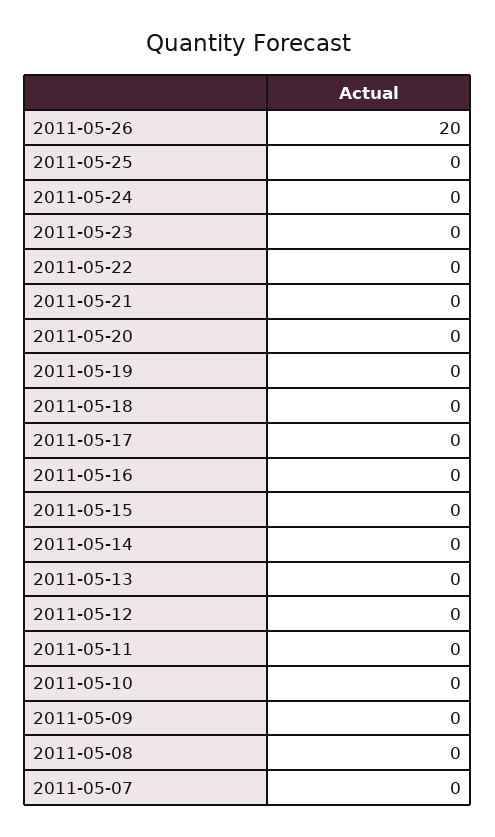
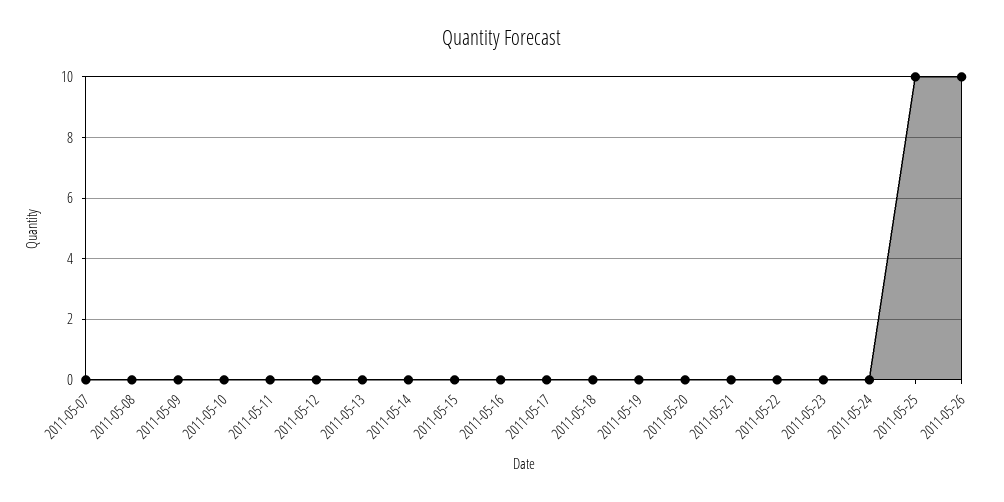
  {
-   "2011-05-26": 20,
+   "2011-05-26": 10,
-   "2011-05-25": 0,
+   "2011-05-25": 10,
    "2011-05-24": 0,
    "2011-05-23": 0,
    "2011-05-22": 0,
    "2011-05-21": 0,
    "2011-05-20": 0,
    "2011-05-19": 0,
    "2011-05-18": 0,
    "2011-05-17": 0,
    "2011-05-16": 0,
    "2011-05-15": 0,
    "2011-05-14": 0,
    "2011-05-13": 0,
    "2011-05-12": 0,
    "2011-05-11": 0,
    "2011-05-10": 0,
    "2011-05-09": 0,
    "2011-05-08": 0,
    "2011-05-07": 0
  }

